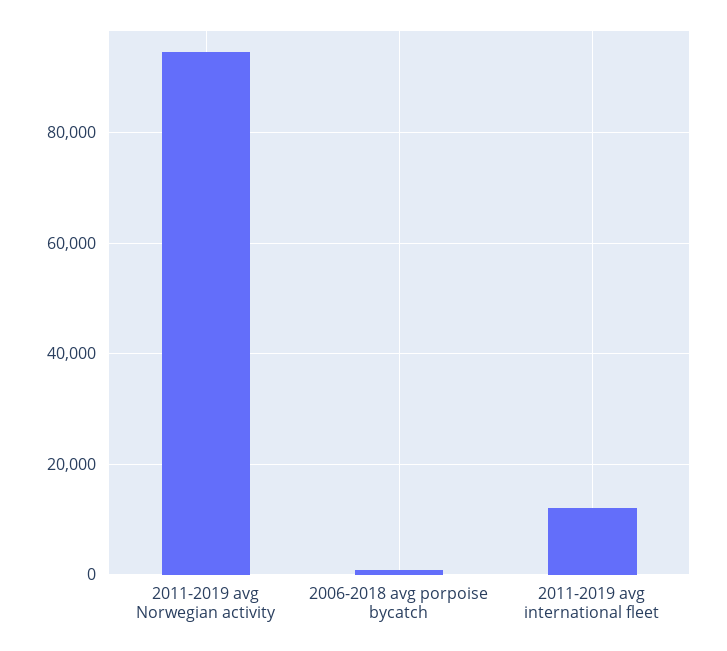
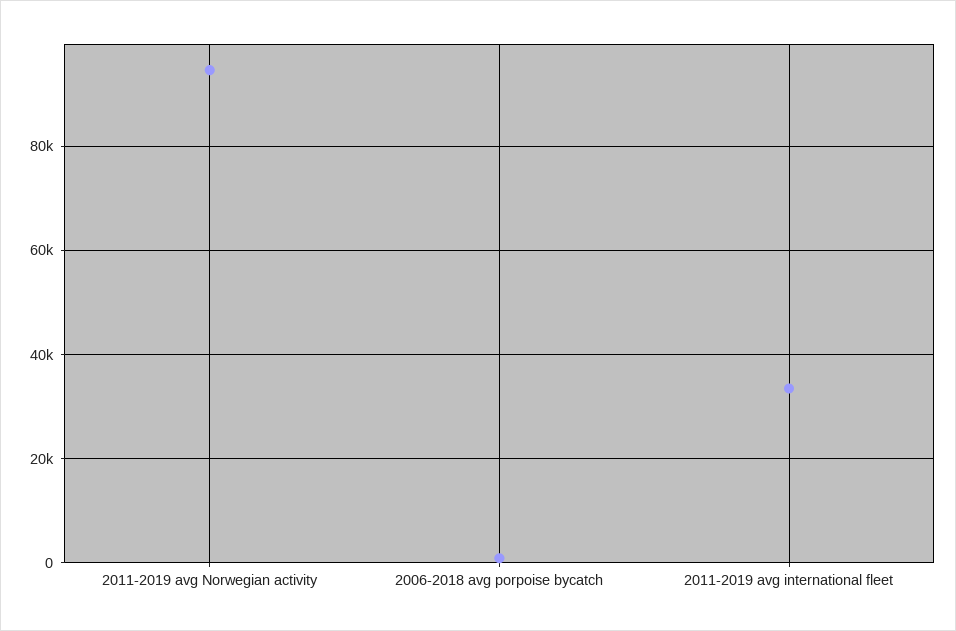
  {
    "2011-2019 avg Norwegian activity": 94000,
    "2006-2018 avg porpoise bycatch": 0,
-   "2011-2019 avg international fleet": 12000
+   "2011-2019 avg international fleet": 34000
  }

